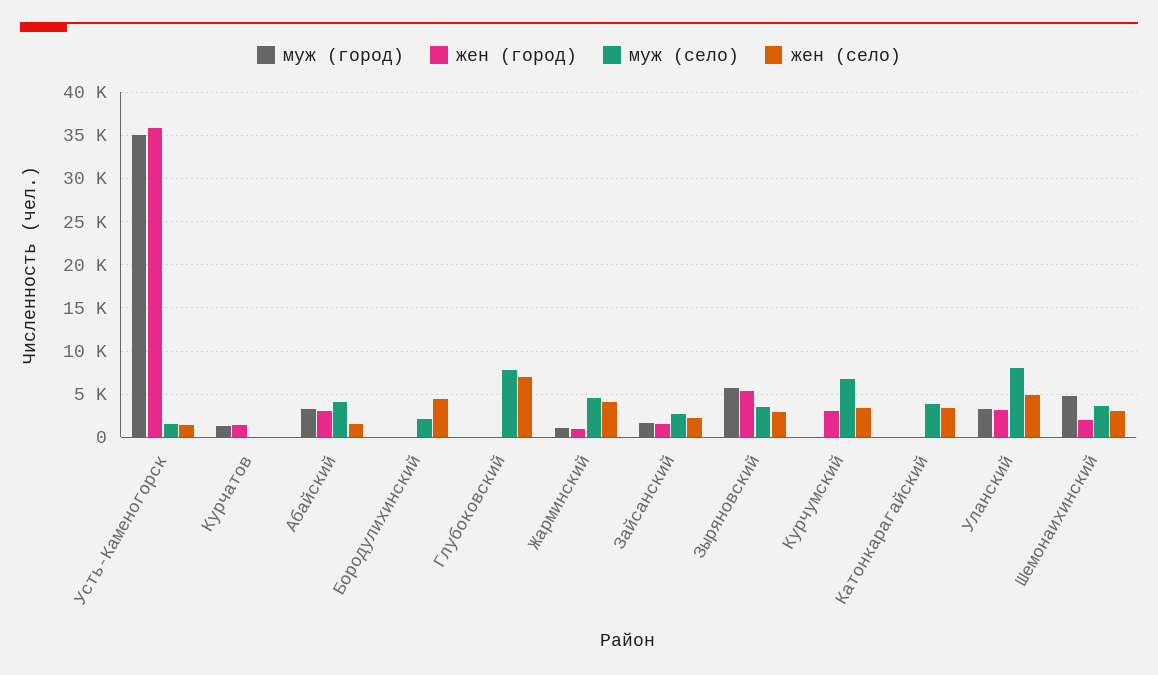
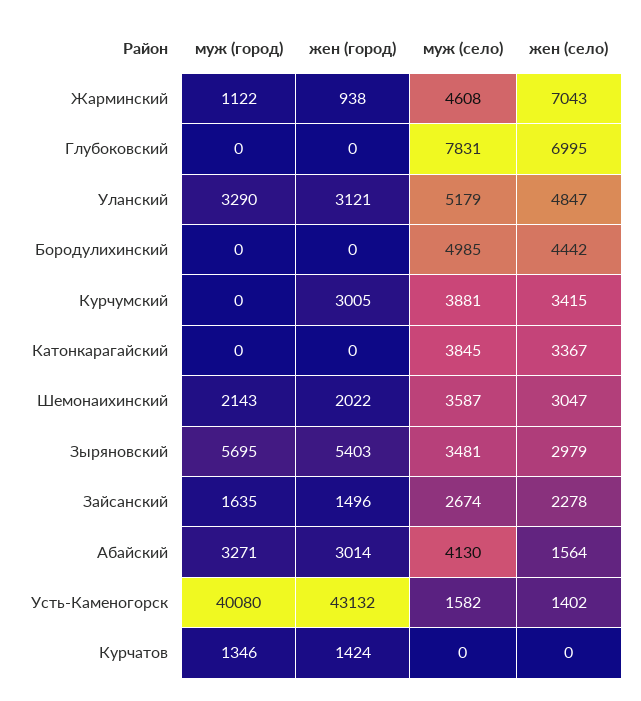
  {
    "муж (город)": {
-     "Усть-Каменогорск": 35000,
+     "Усть-Каменогорск": 40080,
      "Курчатов": 1346,
      "Абайский": 3271,
      "Бородулихинский": 0,
      "Глубоковский": 0,
      "Жарминский": 1122,
      "Зайсанский": 1635,
      "Зыряновский": 5695,
      "Курчумский": 0,
      "Катонкарагайский": 0,
      "Уланский": 3290,
-     "Шемонаихинский": 5000
+     "Шемонаихинский": 2143
    },
    "жен (город)": {
-     "Усть-Каменогорск": 36000,
+     "Усть-Каменогорск": 43132,
      "Курчатов": 1424,
      "Абайский": 3014,
      "Бородулихинский": 0,
      "Глубоковский": 0,
      "Жарминский": 938,
      "Зайсанский": 1496,
      "Зыряновский": 5403,
      "Курчумский": 3005,
      "Катонкарагайский": 0,
      "Уланский": 3121,
      "Шемонаихинский": 2022
    },
    "муж (село)": {
      "Усть-Каменогорск": 1582,
      "Курчатов": 0,
      "Абайский": 4130,
-     "Бородулихинский": 2000,
+     "Бородулихинский": 4985,
      "Глубоковский": 7831,
      "Жарминский": 4608,
      "Зайсанский": 2674,
      "Зыряновский": 3481,
-     "Курчумский": 7000,
+     "Курчумский": 3881,
      "Катонкарагайский": 3845,
-     "Уланский": 8000,
+     "Уланский": 5179,
      "Шемонаихинский": 3587
    },
    "жен (село)": {
      "Усть-Каменогорск": 1402,
      "Курчатов": 0,
      "Абайский": 1564,
      "Бородулихинский": 4442,
      "Глубоковский": 6995,
-     "Жарминский": 4000,
+     "Жарминский": 7043,
      "Зайсанский": 2278,
      "Зыряновский": 2979,
      "Курчумский": 3415,
      "Катонкарагайский": 3367,
      "Уланский": 4847,
      "Шемонаихинский": 3047
    }
  }

